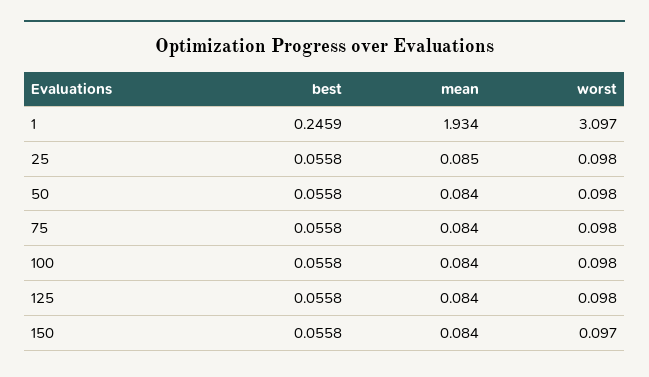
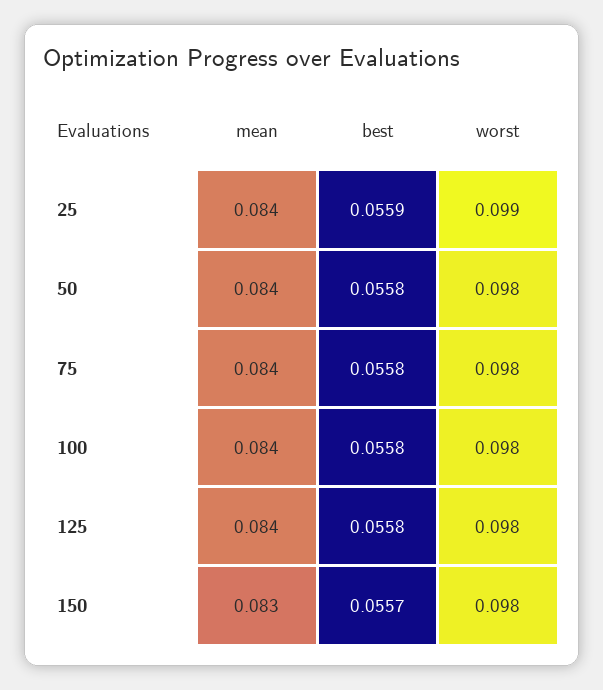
  {
    "best": {
-     "1": 0.2459,
-     "25": 0.0558,
+     "25": 0.0559,
      "50": 0.0558,
      "75": 0.0558,
      "100": 0.0558,
      "125": 0.0558,
-     "150": 0.0558
+     "150": 0.0557
    },
    "mean": {
-     "1": 1.934,
-     "25": 0.085,
+     "25": 0.084,
      "50": 0.084,
      "75": 0.084,
      "100": 0.084,
      "125": 0.084,
-     "150": 0.084
+     "150": 0.083
    },
    "worst": {
-     "1": 3.097,
-     "25": 0.098,
+     "25": 0.099,
      "50": 0.098,
      "75": 0.098,
      "100": 0.098,
      "125": 0.098,
-     "150": 0.097
+     "150": 0.098
    }
  }

